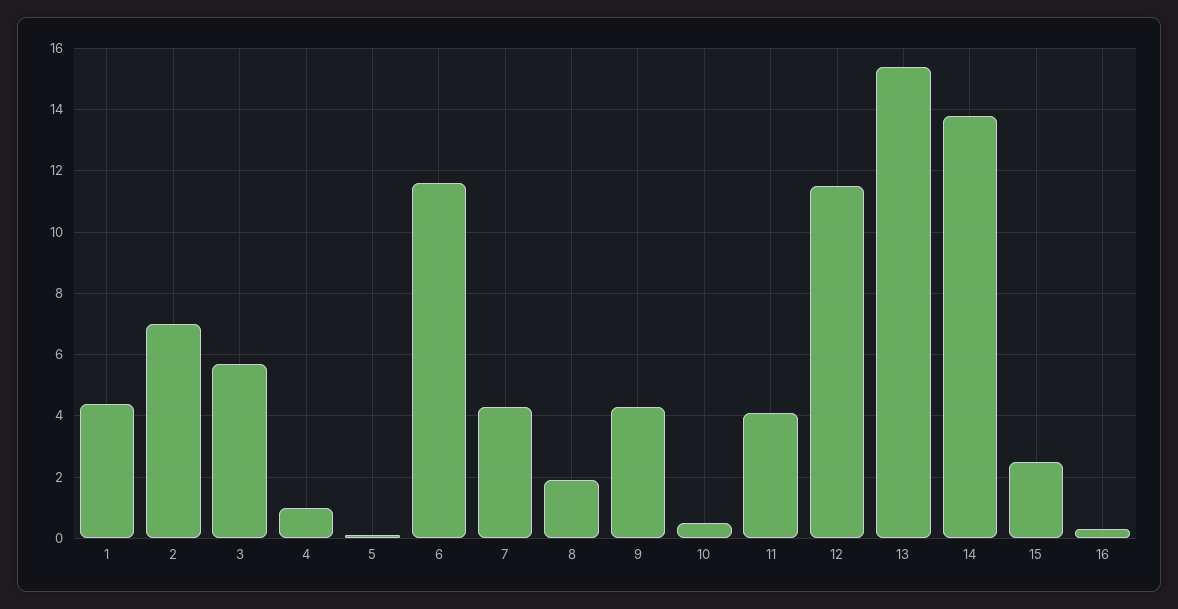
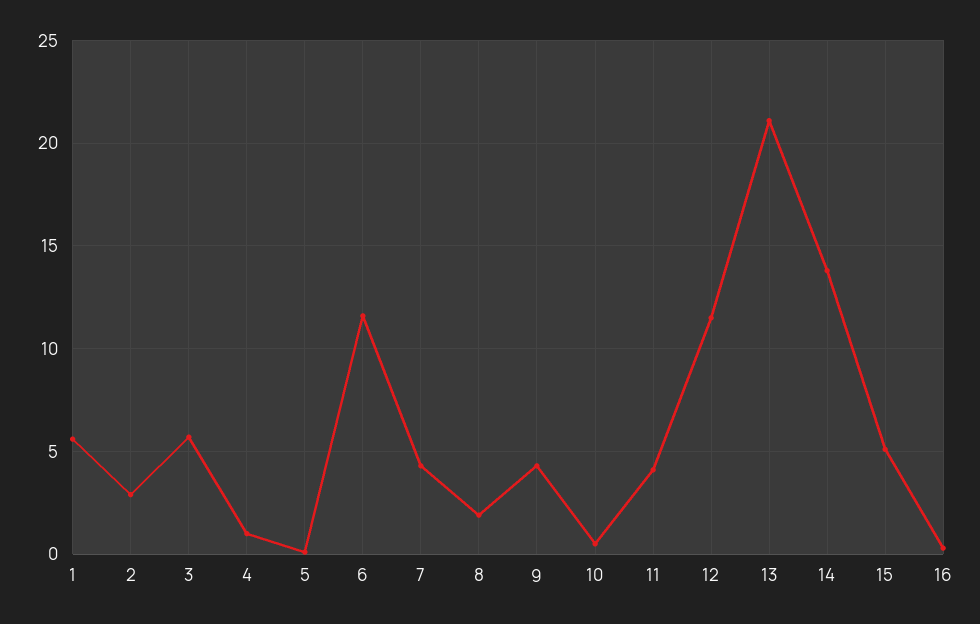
  {
-   "1": 4.5,
+   "1": 5.5,
-   "2": 7,
+   "2": 3,
    "3": 5.5,
    "4": 1,
    "5": 0,
    "6": 11.5,
    "7": 4.5,
    "8": 2,
    "9": 4.5,
    "10": 0.5,
    "11": 4,
    "12": 11.5,
-   "13": 15.5,
+   "13": 21,
    "14": 14,
-   "15": 2.5,
+   "15": 5,
    "16": 0.5
  }

